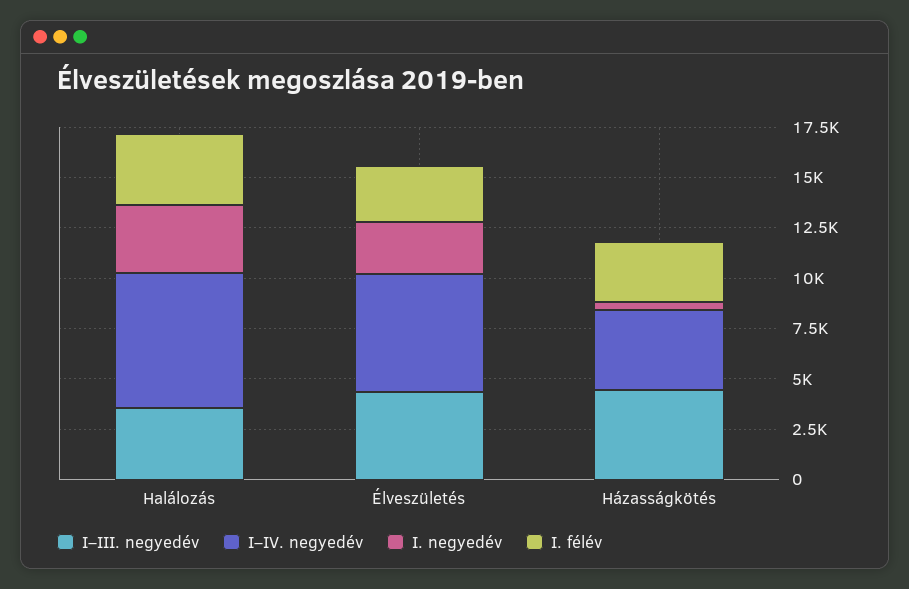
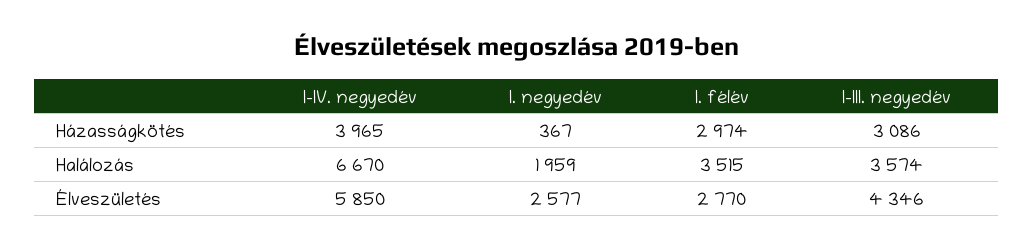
  {
    "I–III. negyedév": {
      "Halálozás": 3574,
      "Élveszületés": 4346,
-     "Házasságkötés": 4500
+     "Házasságkötés": 3086
    },
    "I–IV. negyedév": {
      "Halálozás": 6670,
      "Élveszületés": 5850,
      "Házasságkötés": 3965
    },
    "I. negyedév": {
-     "Halálozás": 3500,
+     "Halálozás": 1959,
      "Élveszületés": 2577,
      "Házasságkötés": 367
    },
    "I. félév": {
      "Halálozás": 3515,
      "Élveszületés": 2770,
      "Házasságkötés": 2974
    }
  }

